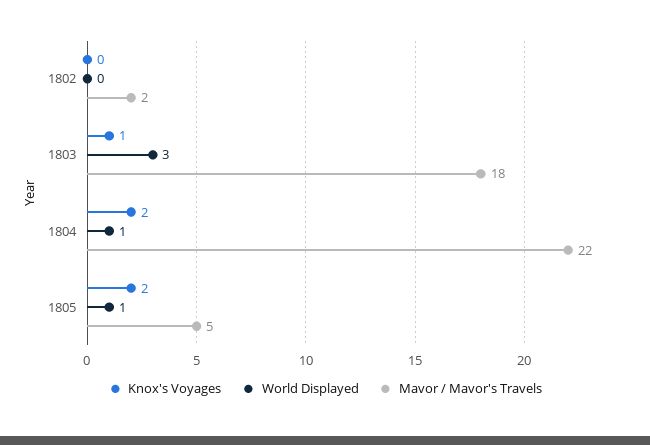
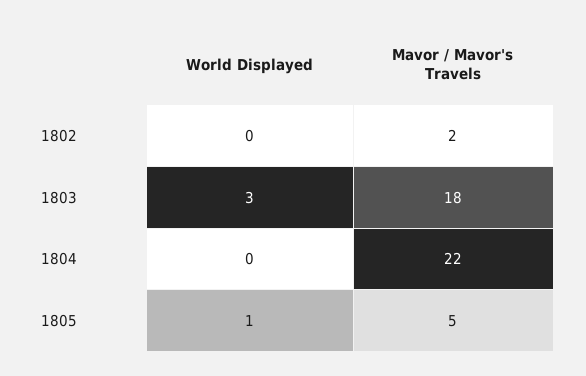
  {
-   "Knox's Voyages": {
-     "1802": 0,
-     "1803": 1,
-     "1804": 2,
-     "1805": 2
-   },
    "World Displayed": {
      "1802": 0,
      "1803": 3,
-     "1804": 1,
+     "1804": 0,
      "1805": 1
    },
    "Mavor / Mavor's Travels": {
      "1802": 2,
      "1803": 18,
      "1804": 22,
      "1805": 5
    }
  }

